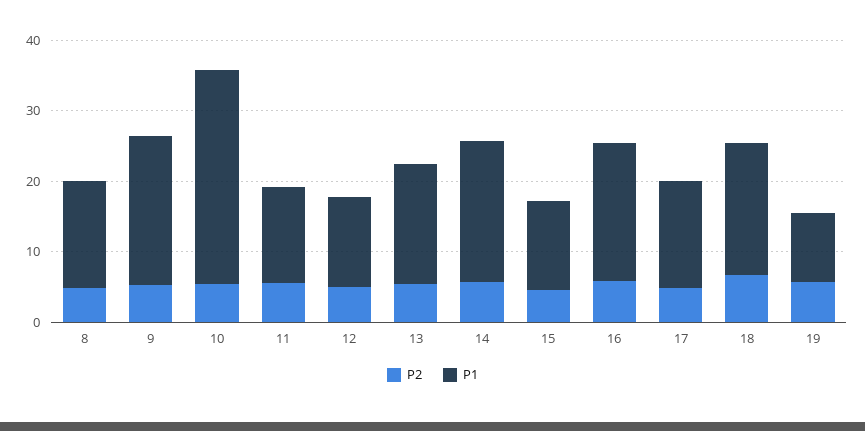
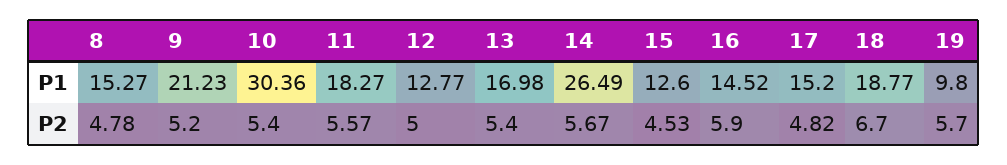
  {
    "P2": {
      "8": 4.78,
      "9": 5.2,
      "10": 5.4,
      "11": 5.57,
      "12": 5,
      "13": 5.4,
      "14": 5.67,
      "15": 4.53,
      "16": 5.9,
      "17": 4.82,
      "18": 6.7,
      "19": 5.7
    },
    "P1": {
      "8": 15.27,
      "9": 21.23,
      "10": 30.36,
-     "11": 14,
+     "11": 18.27,
      "12": 12.77,
      "13": 16.98,
-     "14": 20,
+     "14": 26.49,
      "15": 12.6,
-     "16": 20,
+     "16": 14.52,
      "17": 15.2,
      "18": 18.77,
      "19": 9.8
    }
  }

